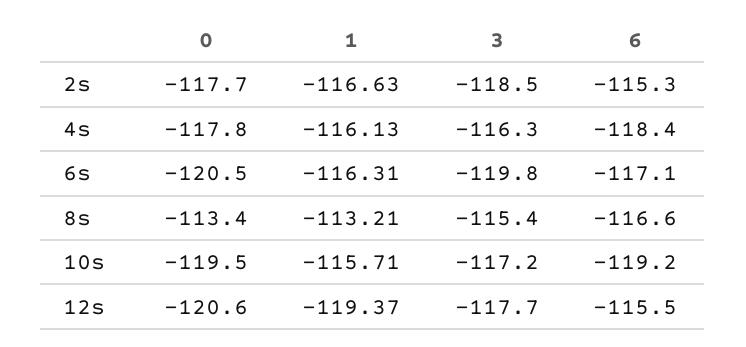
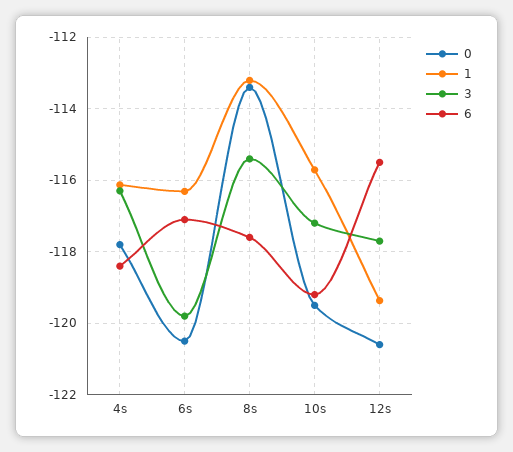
  {
    "0": {
-     "2s": -117.7,
      "4s": -117.8,
      "6s": -120.5,
      "8s": -113.4,
      "10s": -119.5,
      "12s": -120.6
    },
    "1": {
-     "2s": -116.63,
      "4s": -116.13,
      "6s": -116.31,
      "8s": -113.21,
      "10s": -115.71,
      "12s": -119.37
    },
    "3": {
-     "2s": -118.5,
      "4s": -116.3,
      "6s": -119.8,
      "8s": -115.4,
      "10s": -117.2,
      "12s": -117.7
    },
    "6": {
-     "2s": -115.3,
      "4s": -118.4,
      "6s": -117.1,
-     "8s": -116.6,
+     "8s": -117.6,
      "10s": -119.2,
      "12s": -115.5
    }
  }

